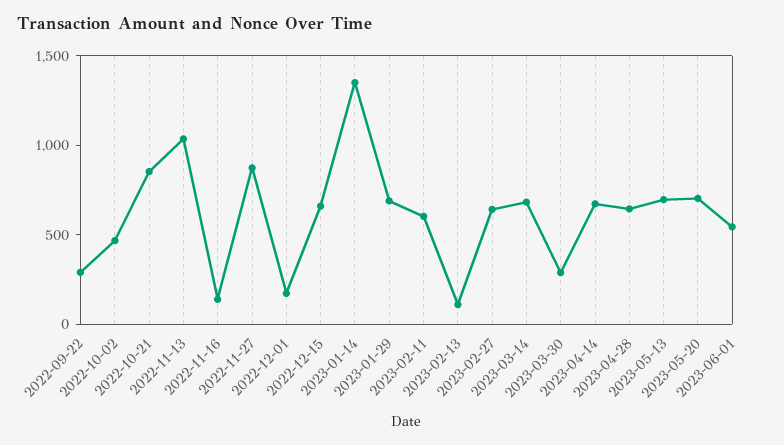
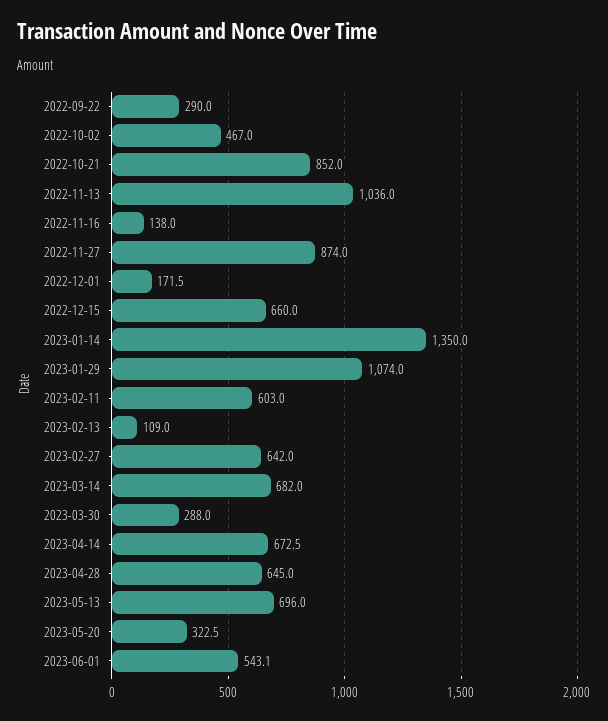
  {
    "2022-09-22": 290,
    "2022-10-02": 467,
    "2022-10-21": 852,
    "2022-11-13": 1036,
    "2022-11-16": 138,
    "2022-11-27": 874,
    "2022-12-01": 171.5,
    "2022-12-15": 660,
    "2023-01-14": 1350,
-   "2023-01-29": 700,
+   "2023-01-29": 1074,
    "2023-02-11": 603,
    "2023-02-13": 109,
    "2023-02-27": 642,
    "2023-03-14": 682,
    "2023-03-30": 288,
    "2023-04-14": 672.5,
    "2023-04-28": 645,
    "2023-05-13": 696,
-   "2023-05-20": 700,
+   "2023-05-20": 322.5,
    "2023-06-01": 543.1
  }

